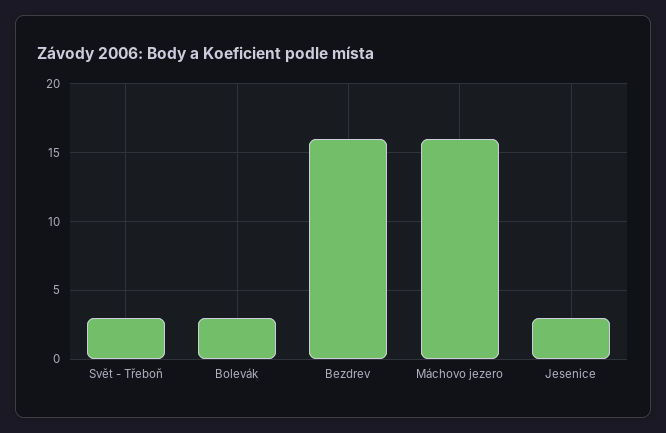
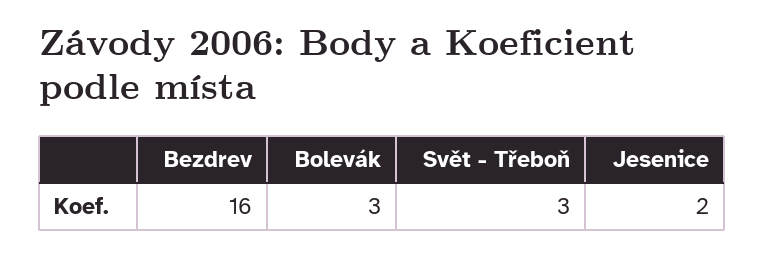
  {
    "Svět - Třeboň": 3,
    "Bolevák": 3,
    "Bezdrev": 16,
-   "Máchovo jezero": 16,
-   "Jesenice": 3
+   "Jesenice": 2
  }

